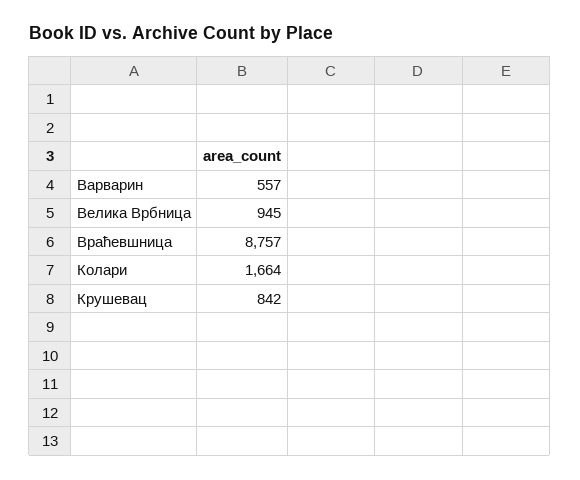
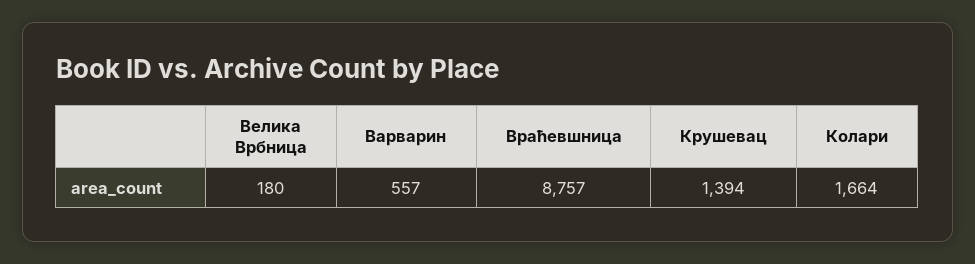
  {
    "Варварин": 557,
-   "Велика Врбница": 945,
+   "Велика Врбница": 180,
    "Враћевшница": 8757,
    "Колари": 1664,
-   "Крушевац": 842
+   "Крушевац": 1394
  }

